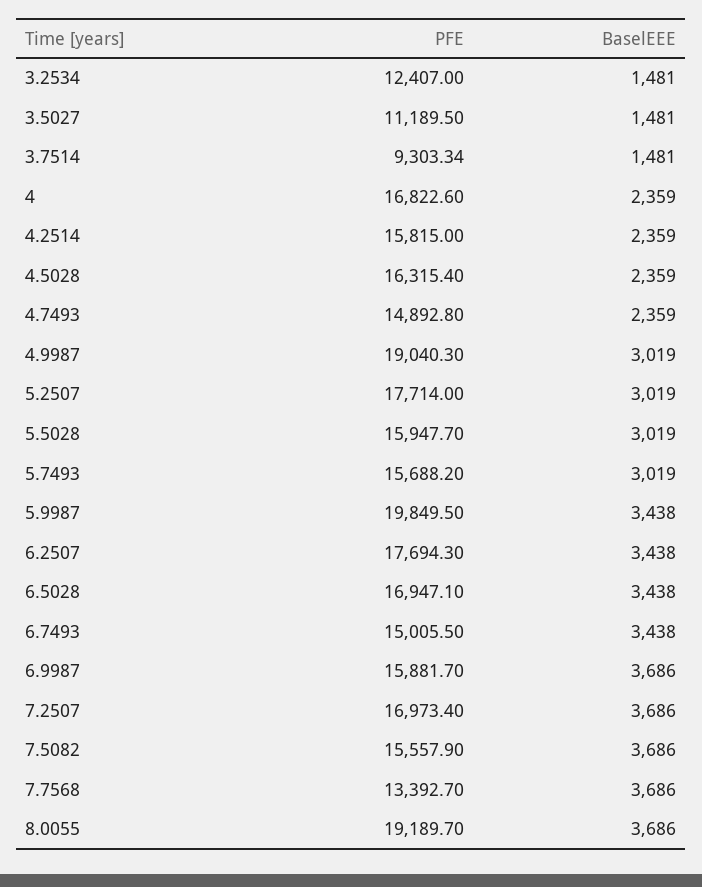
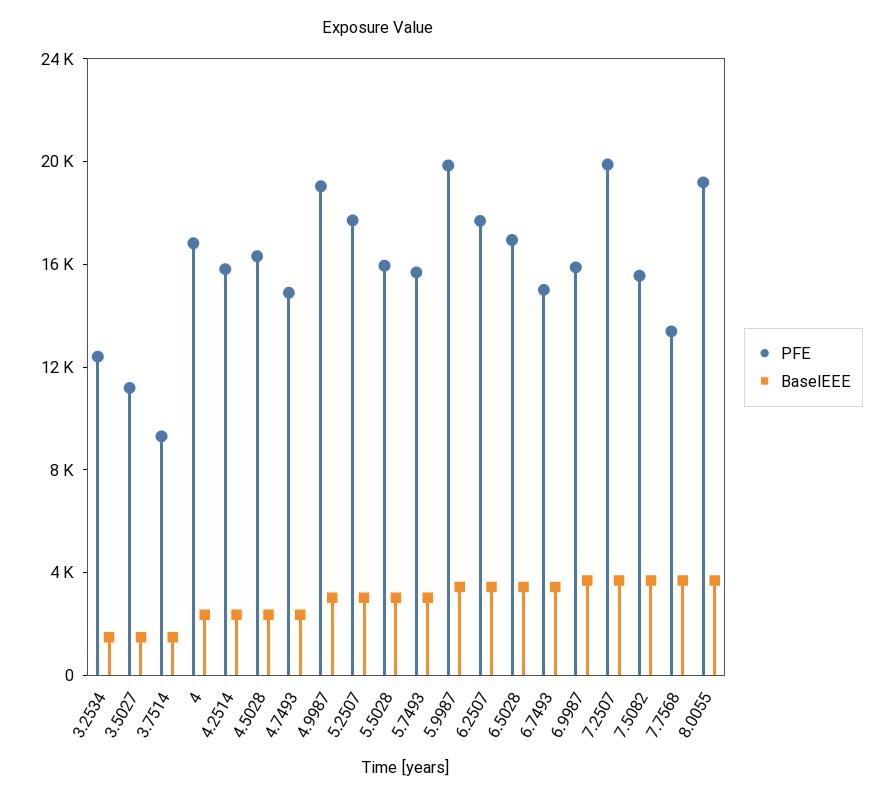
  {
    "PFE": {
      "3.2534": 12407,
      "3.5027": 11189.5,
      "3.7514": 9303.34,
      "4": 16822.6,
      "4.2514": 15815,
      "4.5028": 16315.4,
      "4.7493": 14892.8,
      "4.9987": 19040.3,
      "5.2507": 17714,
      "5.5028": 15947.7,
      "5.7493": 15688.2,
      "5.9987": 19849.5,
      "6.2507": 17694.3,
      "6.5028": 16947.1,
      "6.7493": 15005.5,
      "6.9987": 15881.7,
-     "7.2507": 16973.4,
+     "7.2507": 20000,
      "7.5082": 15557.9,
      "7.7568": 13392.7,
      "8.0055": 19189.7
    },
    "BaselEEE": {
      "3.2534": 1481,
      "3.5027": 1481,
      "3.7514": 1481,
      "4": 2359,
      "4.2514": 2359,
      "4.5028": 2359,
      "4.7493": 2359,
      "4.9987": 3019,
      "5.2507": 3019,
      "5.5028": 3019,
      "5.7493": 3019,
      "5.9987": 3438,
      "6.2507": 3438,
      "6.5028": 3438,
      "6.7493": 3438,
      "6.9987": 3686,
      "7.2507": 3686,
      "7.5082": 3686,
      "7.7568": 3686,
      "8.0055": 3686
    }
  }

